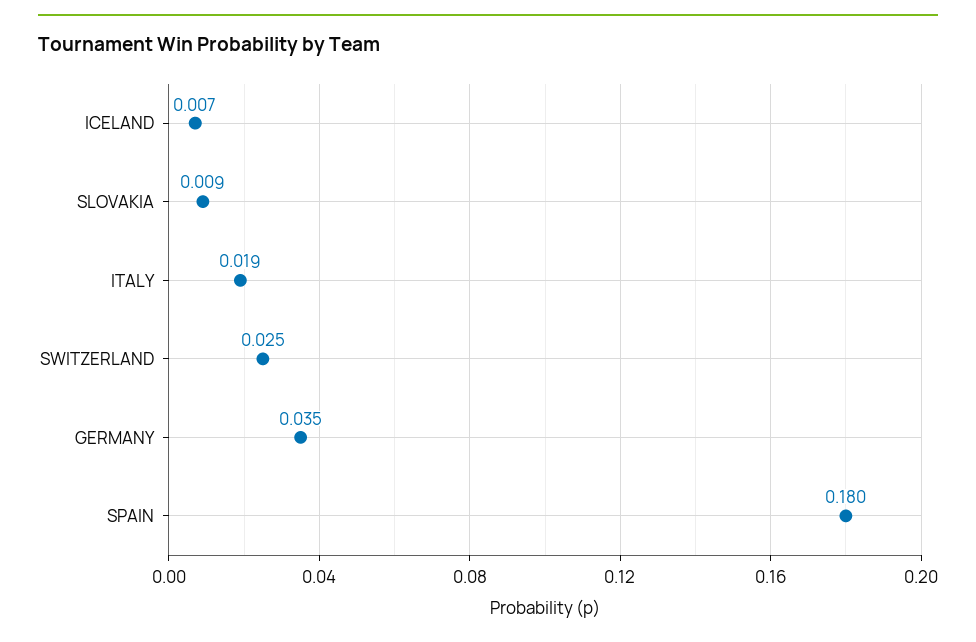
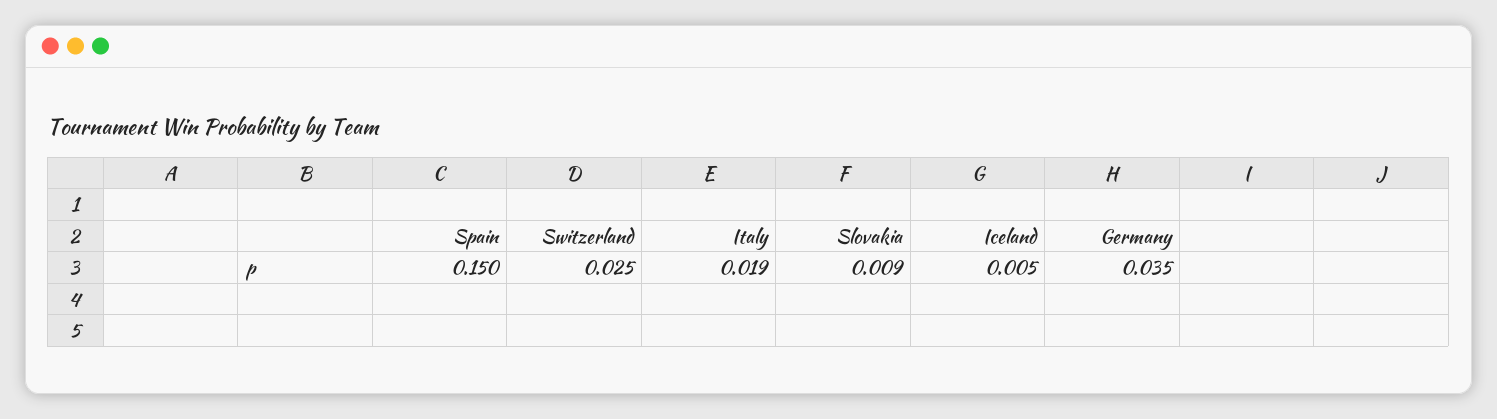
  {
-   "ICELAND": 0.007,
+   "ICELAND": 0.005,
    "SLOVAKIA": 0.009,
    "ITALY": 0.019,
    "SWITZERLAND": 0.025,
    "GERMANY": 0.035,
-   "SPAIN": 0.18
+   "SPAIN": 0.15
  }

